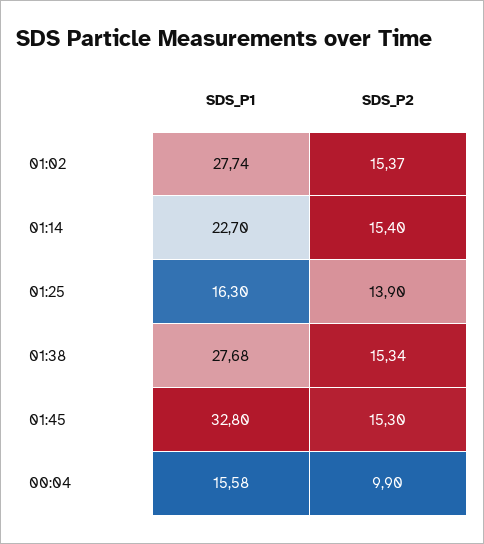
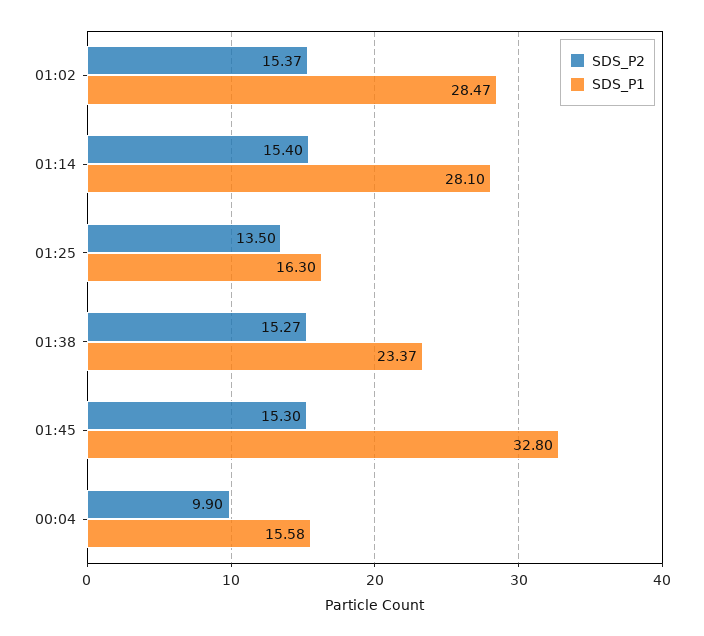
  {
    "SDS_P1": {
-     "01:02": 27.74,
+     "01:02": 28.47,
-     "01:14": 22.7,
+     "01:14": 28.1,
      "01:25": 16.3,
-     "01:38": 27.68,
+     "01:38": 23.37,
      "01:45": 32.8,
      "00:04": 15.58
    },
    "SDS_P2": {
      "01:02": 15.37,
      "01:14": 15.4,
-     "01:25": 13.9,
+     "01:25": 13.5,
-     "01:38": 15.34,
+     "01:38": 15.27,
      "01:45": 15.3,
      "00:04": 9.9
    }
  }

